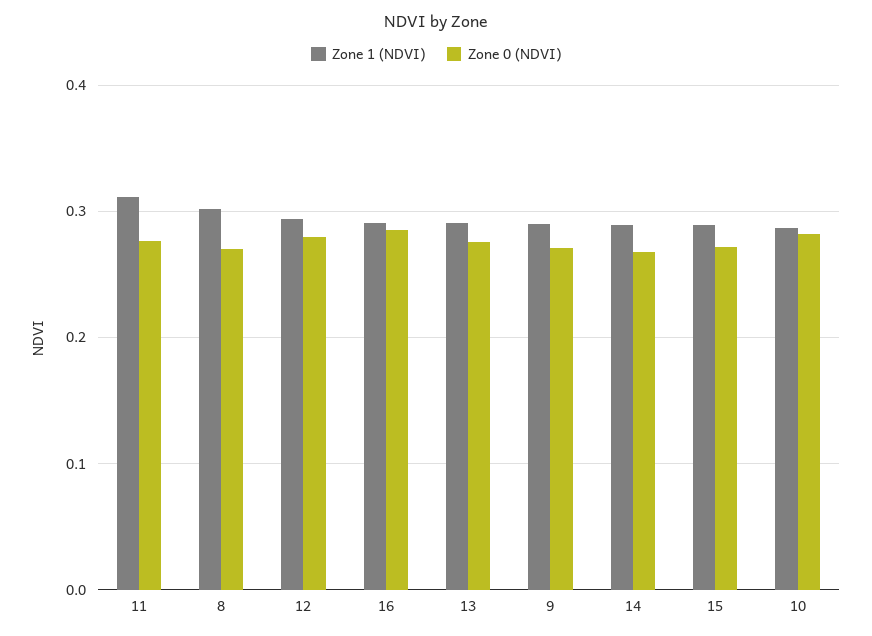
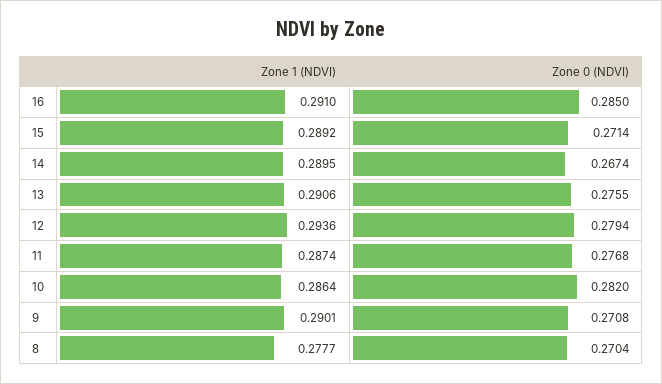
  {
    "Zone 1 (NDVI)": {
-     "11": 0.31,
+     "11": 0.2874,
-     "8": 0.3,
+     "8": 0.2777,
      "12": 0.2936,
      "16": 0.291,
      "13": 0.2906,
      "9": 0.2901,
      "14": 0.2895,
      "15": 0.2892,
      "10": 0.2864
    },
    "Zone 0 (NDVI)": {
      "11": 0.2768,
      "8": 0.2704,
      "12": 0.2794,
      "16": 0.285,
      "13": 0.2755,
      "9": 0.2708,
      "14": 0.2674,
      "15": 0.2714,
      "10": 0.282
    }
  }

